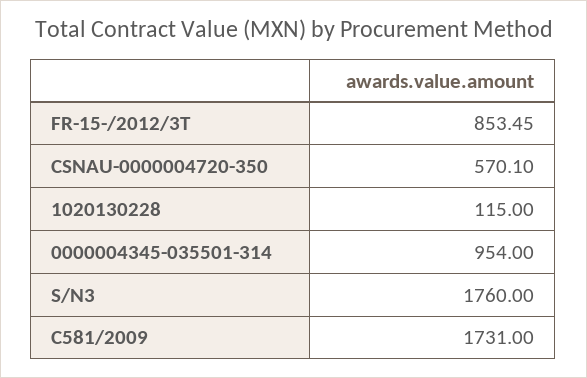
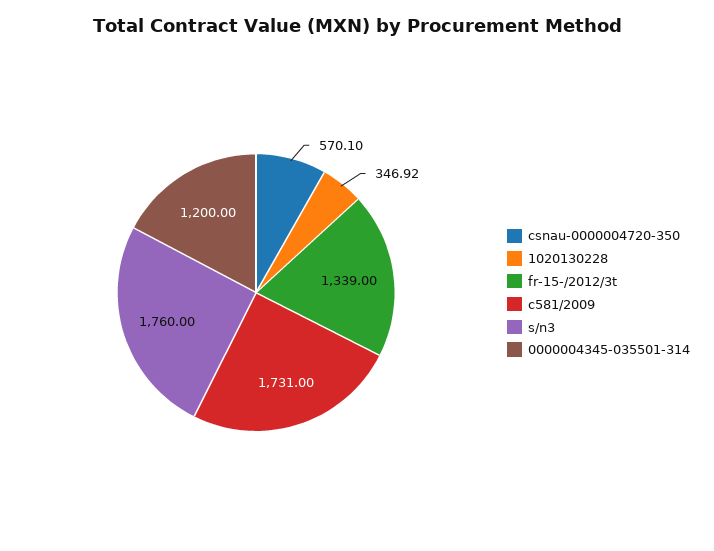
  {
-   "FR-15-/2012/3T": 853.45,
+   "FR-15-/2012/3T": 1339,
    "CSNAU-0000004720-350": 570.1,
-   "1020130228": 115,
+   "1020130228": 346.92,
-   "0000004345-035501-314": 954,
+   "0000004345-035501-314": 1200,
    "S/N3": 1760,
    "C581/2009": 1731
  }

